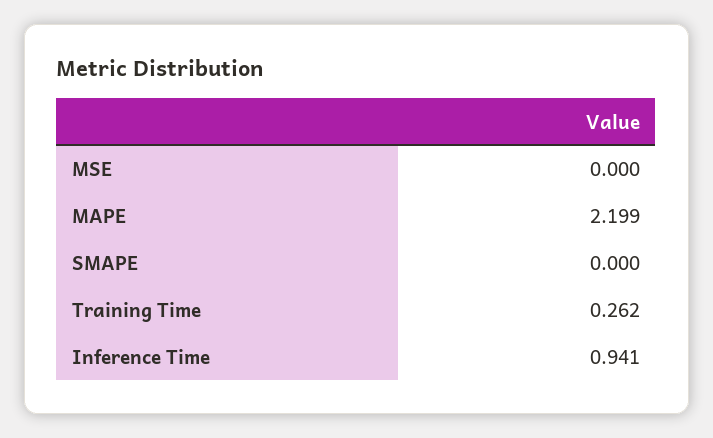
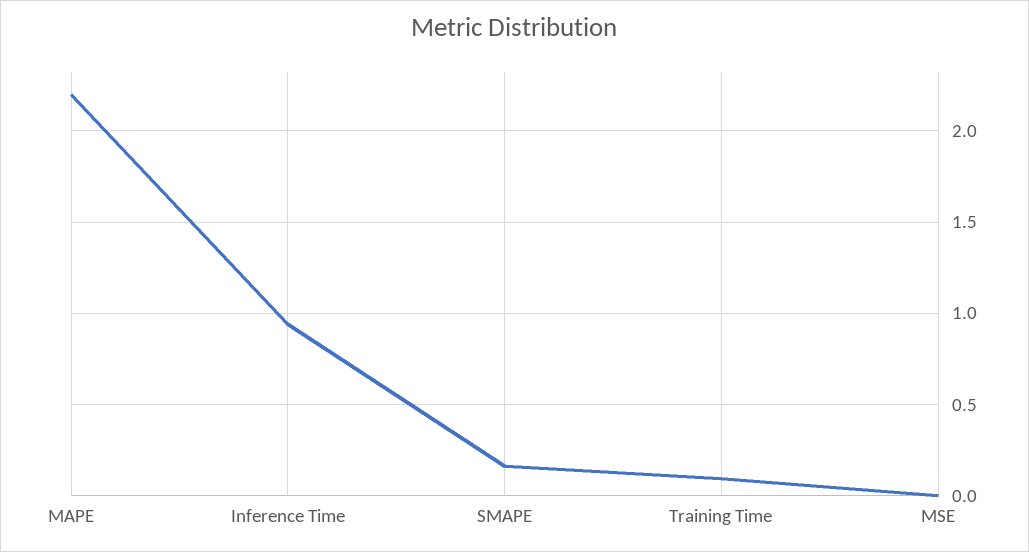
  {
    "MSE": 0,
    "MAPE": 2.199,
-   "SMAPE": 0,
+   "SMAPE": 0.15,
-   "Training Time": 0.262,
+   "Training Time": 0.1,
    "Inference Time": 0.941
  }

